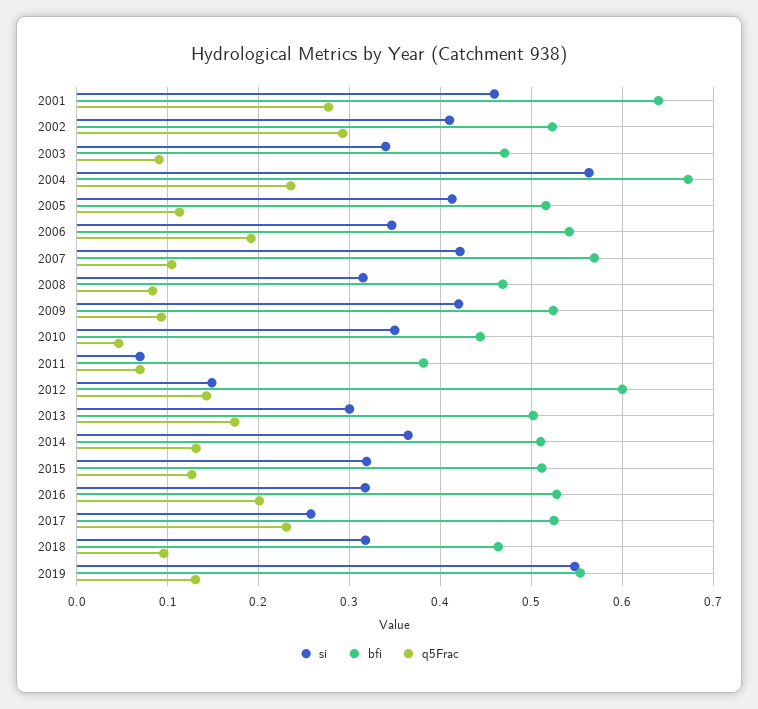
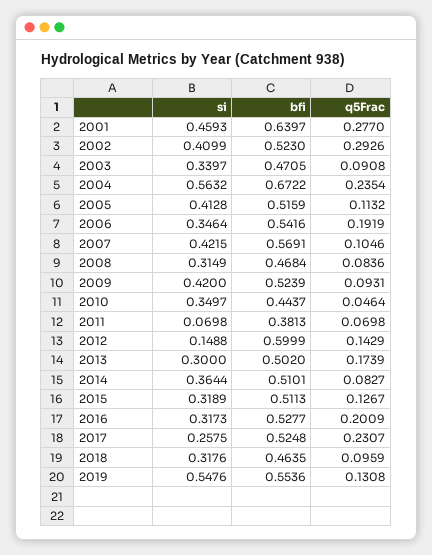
  {
    "si": {
      "2001": 0.4593,
      "2002": 0.4099,
      "2003": 0.3397,
      "2004": 0.5632,
      "2005": 0.4128,
      "2006": 0.3464,
      "2007": 0.4215,
      "2008": 0.3149,
      "2009": 0.42,
      "2010": 0.3497,
      "2011": 0.0698,
      "2012": 0.1488,
      "2013": 0.3,
      "2014": 0.3644,
      "2015": 0.3189,
      "2016": 0.3173,
      "2017": 0.2575,
      "2018": 0.3176,
      "2019": 0.5476
    },
    "bfi": {
      "2001": 0.6397,
      "2002": 0.523,
      "2003": 0.4705,
      "2004": 0.6722,
      "2005": 0.5159,
      "2006": 0.5416,
      "2007": 0.5691,
      "2008": 0.4684,
      "2009": 0.5239,
      "2010": 0.4437,
      "2011": 0.3813,
      "2012": 0.5999,
      "2013": 0.502,
      "2014": 0.5101,
      "2015": 0.5113,
      "2016": 0.5277,
      "2017": 0.5248,
      "2018": 0.4635,
      "2019": 0.5536
    },
    "q5Frac": {
      "2001": 0.277,
      "2002": 0.2926,
      "2003": 0.0908,
      "2004": 0.2354,
      "2005": 0.1132,
      "2006": 0.1919,
      "2007": 0.1046,
      "2008": 0.0836,
      "2009": 0.0931,
      "2010": 0.0464,
      "2011": 0.0698,
      "2012": 0.1429,
      "2013": 0.1739,
-     "2014": 0.13,
+     "2014": 0.0827,
      "2015": 0.1267,
      "2016": 0.2009,
      "2017": 0.2307,
      "2018": 0.0959,
      "2019": 0.1308
    }
  }

